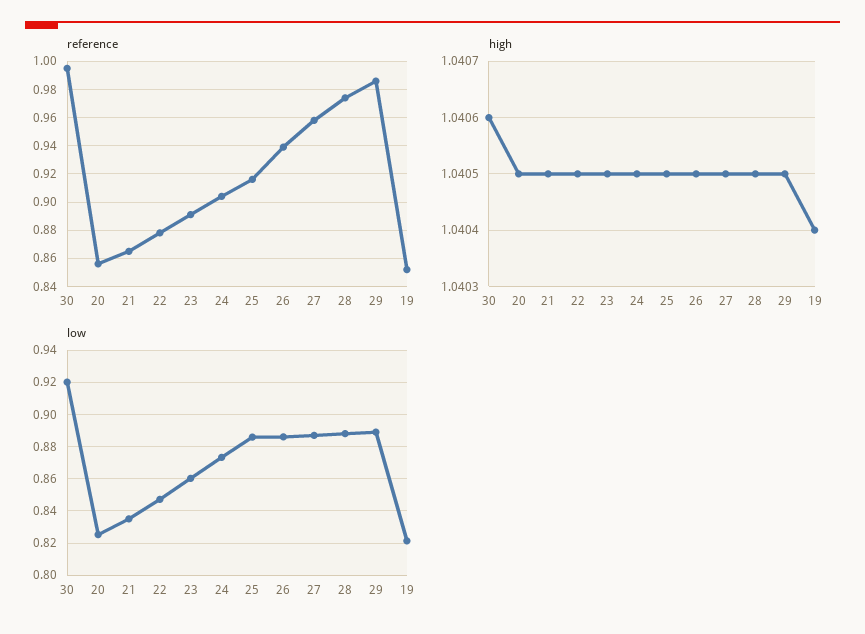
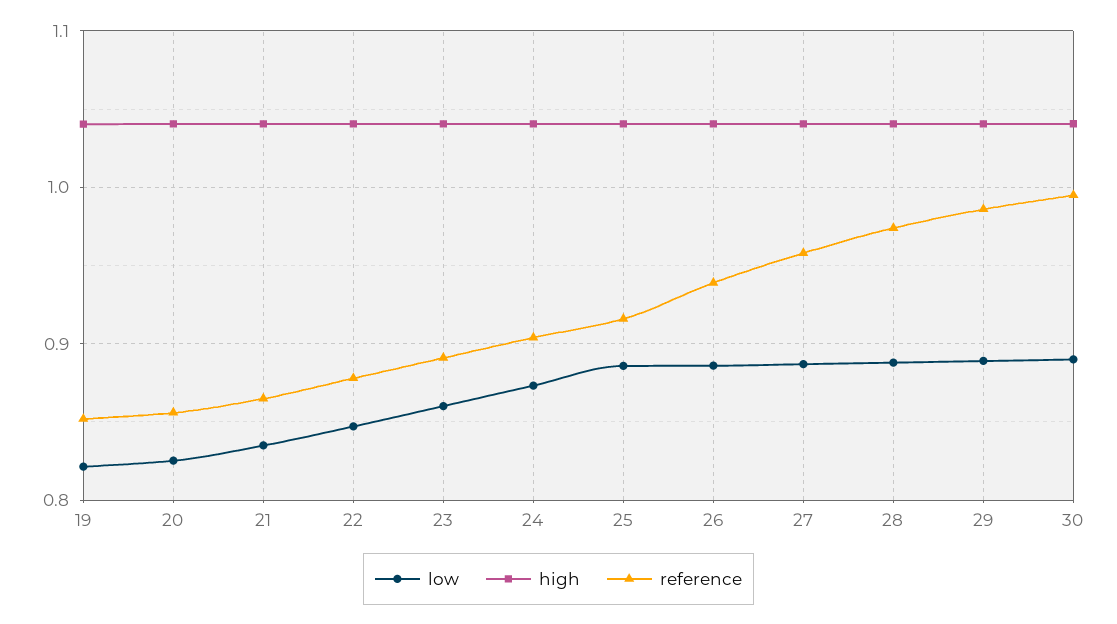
  {
    "reference": {
      "30": 0.995,
      "20": 0.855,
      "21": 0.865,
      "22": 0.88,
      "23": 0.89,
      "24": 0.905,
      "25": 0.915,
      "26": 0.94,
      "27": 0.96,
      "28": 0.975,
      "29": 0.985,
      "19": 0.85
    },
    "high": {
      "30": 1.0406,
      "20": 1.0405,
      "21": 1.0405,
      "22": 1.0405,
      "23": 1.0405,
      "24": 1.0405,
      "25": 1.0405,
      "26": 1.0405,
      "27": 1.0405,
      "28": 1.0405,
      "29": 1.0405,
      "19": 1.0404
    },
    "low": {
-     "30": 0.92,
+     "30": 0.89,
      "20": 0.825,
      "21": 0.835,
      "22": 0.845,
      "23": 0.86,
      "24": 0.875,
      "25": 0.885,
      "26": 0.885,
      "27": 0.885,
      "28": 0.89,
      "29": 0.89,
      "19": 0.82
    }
  }

